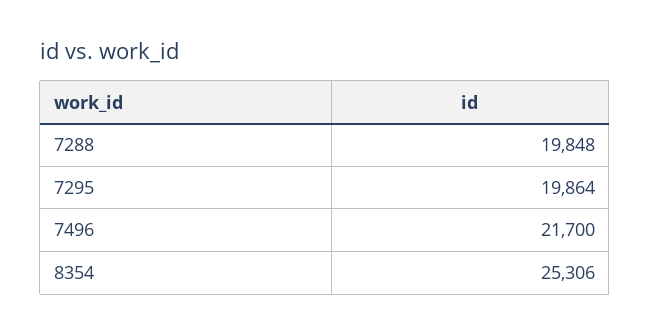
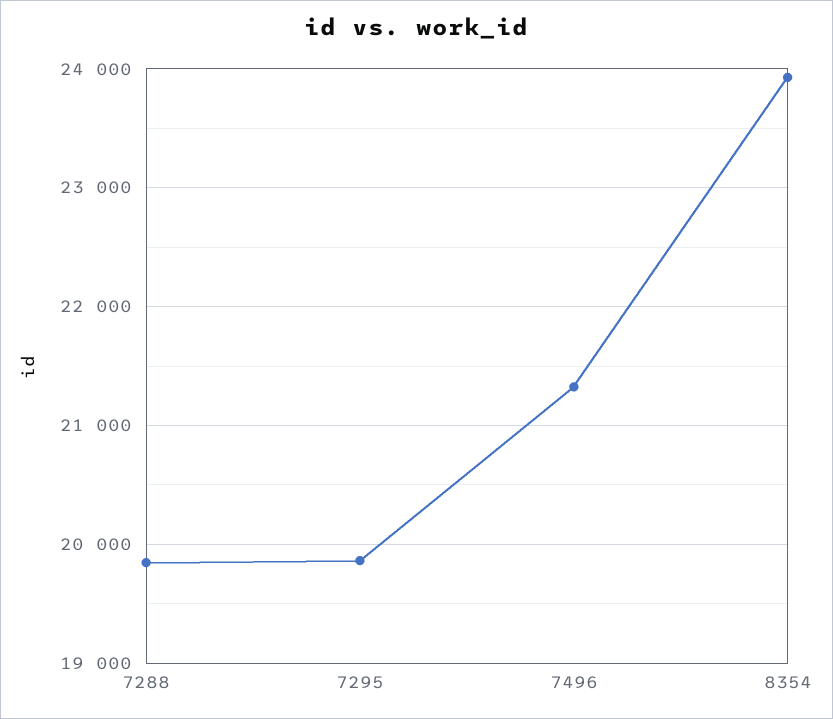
  {
    "7288": 19848,
    "7295": 19864,
-   "7496": 21700,
+   "7496": 21300,
-   "8354": 25306
+   "8354": 23900
  }

